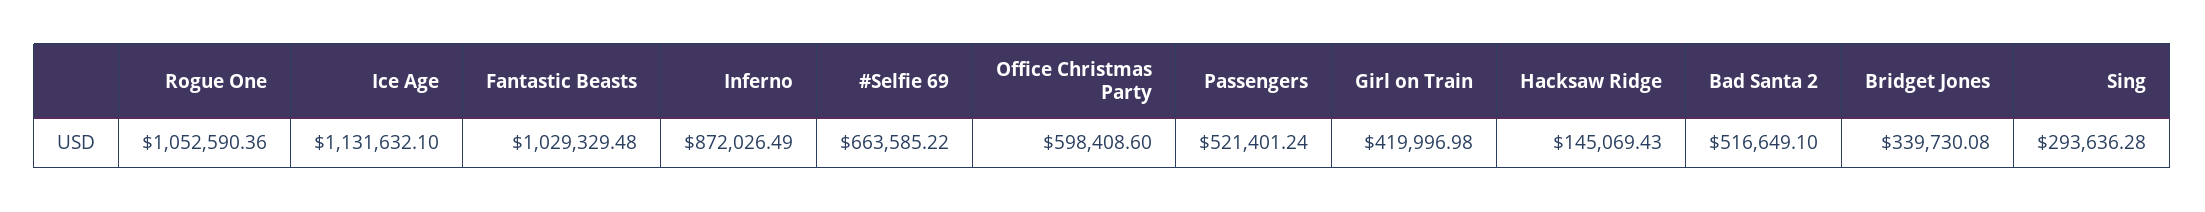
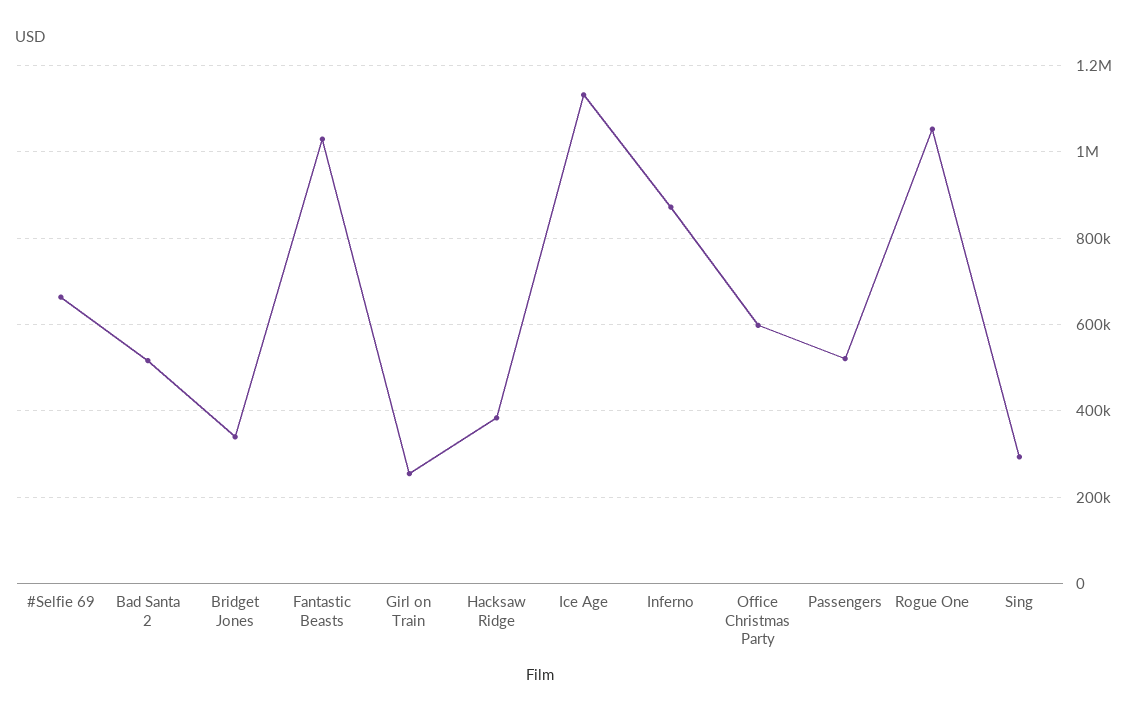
  {
    "Rogue One": 1052590.36,
    "Ice Age": 1131632.1,
    "Fantastic Beasts": 1029329.48,
    "Inferno": 872026.49,
    "#Selfie 69": 663585.22,
    "Office Christmas Party": 598408.6,
    "Passengers": 521401.24,
-   "Girl on Train": 419996.98,
+   "Girl on Train": 260000,
-   "Hacksaw Ridge": 145069.43,
+   "Hacksaw Ridge": 380000,
    "Bad Santa 2": 516649.1,
    "Bridget Jones": 339730.08,
    "Sing": 293636.28
  }

